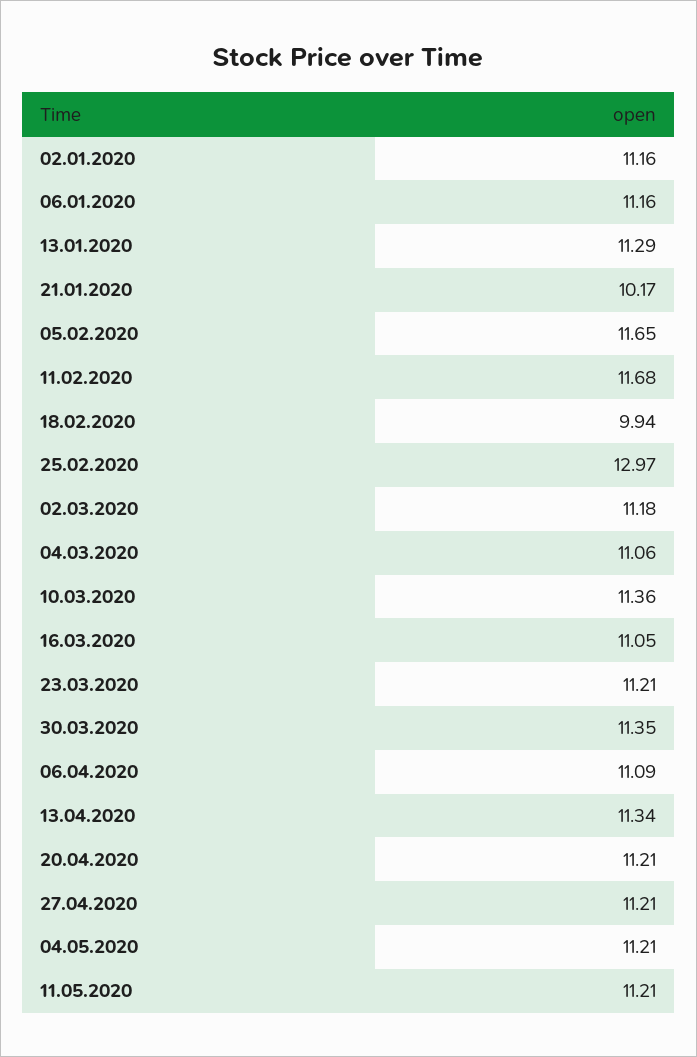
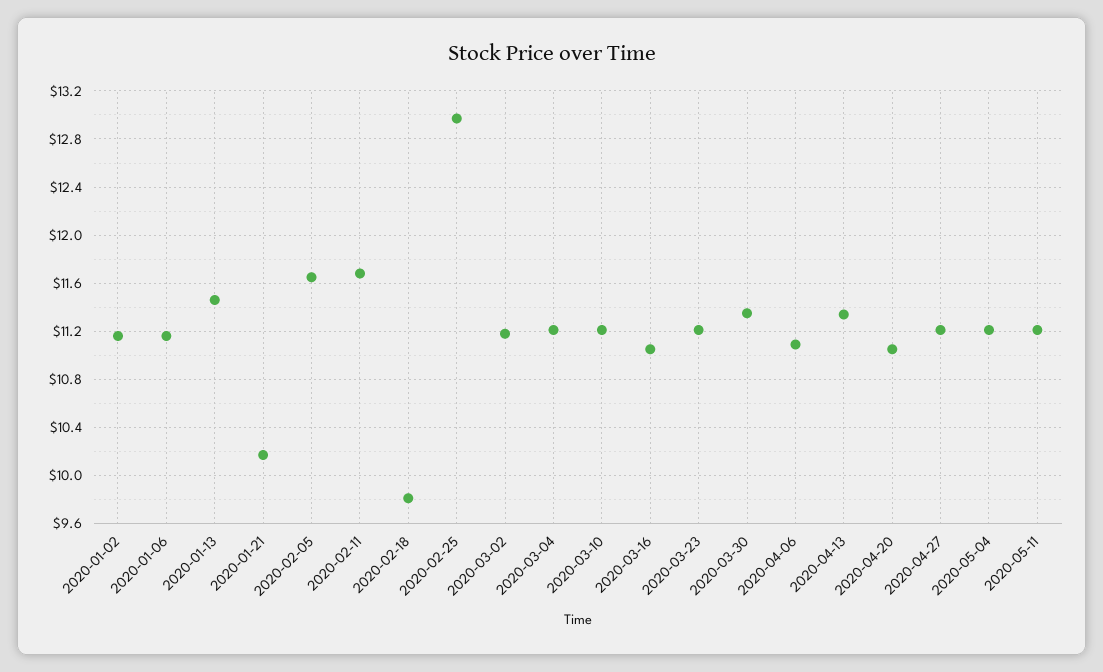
  {
    "02.01.2020": 11.16,
    "06.01.2020": 11.16,
-   "13.01.2020": 11.29,
+   "13.01.2020": 11.45,
    "21.01.2020": 10.17,
    "05.02.2020": 11.65,
    "11.02.2020": 11.68,
-   "18.02.2020": 9.94,
+   "18.02.2020": 9.8,
    "25.02.2020": 12.97,
    "02.03.2020": 11.18,
-   "04.03.2020": 11.06,
+   "04.03.2020": 11.2,
-   "10.03.2020": 11.36,
+   "10.03.2020": 11.2,
    "16.03.2020": 11.05,
    "23.03.2020": 11.21,
    "30.03.2020": 11.35,
    "06.04.2020": 11.09,
    "13.04.2020": 11.34,
-   "20.04.2020": 11.21,
+   "20.04.2020": 11.05,
    "27.04.2020": 11.21,
    "04.05.2020": 11.21,
    "11.05.2020": 11.21
  }

